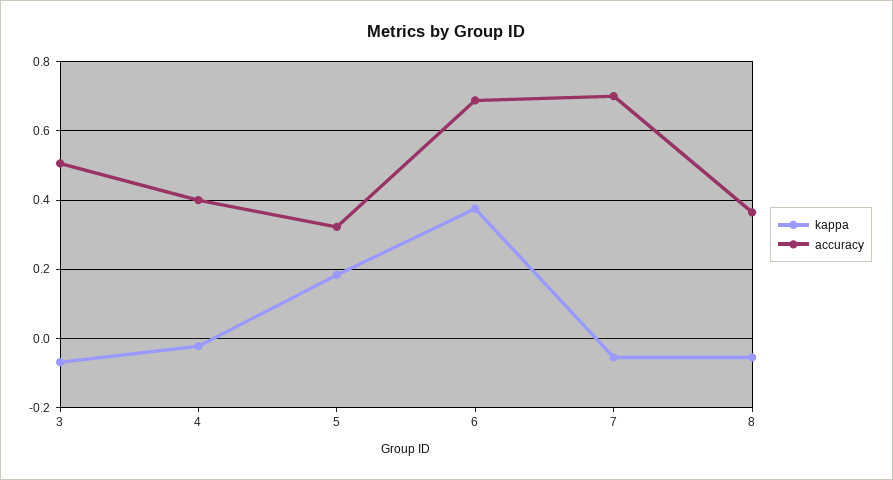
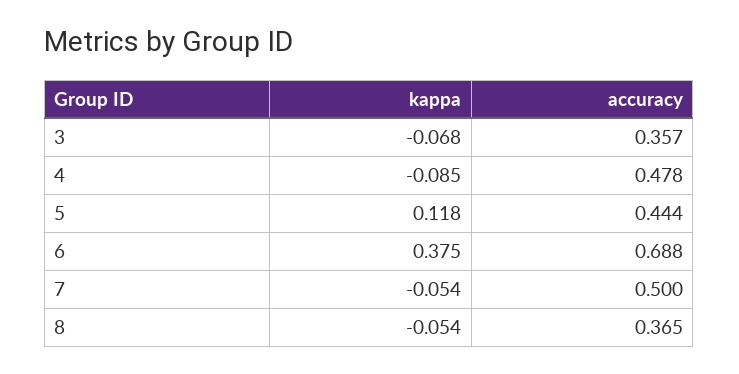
  {
    "kappa": {
      "3": -0.068,
-     "4": -0.02,
+     "4": -0.085,
-     "5": 0.18,
+     "5": 0.118,
      "6": 0.375,
      "7": -0.054,
      "8": -0.054
    },
    "accuracy": {
-     "3": 0.5,
+     "3": 0.357,
-     "4": 0.4,
+     "4": 0.478,
-     "5": 0.32,
+     "5": 0.444,
      "6": 0.688,
-     "7": 0.7,
+     "7": 0.5,
      "8": 0.365
    }
  }

